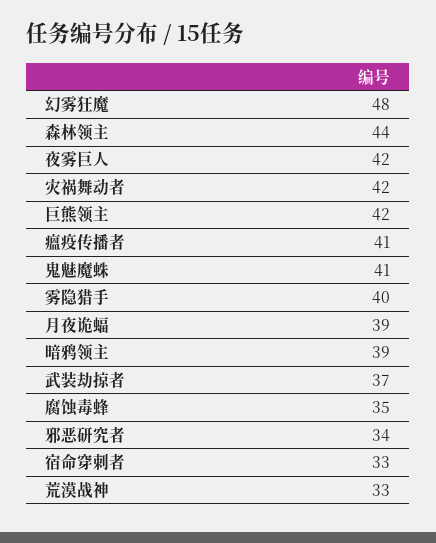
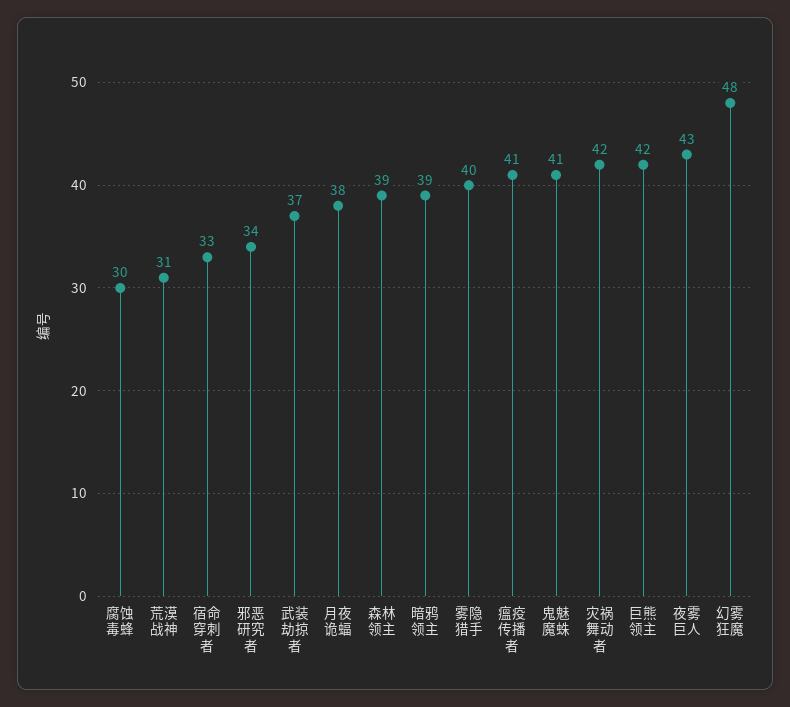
  {
    "幻雾狂魔": 48,
-   "森林领主": 44,
+   "森林领主": 39,
-   "夜雾巨人": 42,
+   "夜雾巨人": 43,
    "灾祸舞动者": 42,
    "巨熊领主": 42,
    "瘟疫传播者": 41,
    "鬼魅魔蛛": 41,
    "雾隐猎手": 40,
-   "月夜诡蝠": 39,
+   "月夜诡蝠": 38,
    "暗鸦领主": 39,
    "武装劫掠者": 37,
-   "腐蚀毒蜂": 35,
+   "腐蚀毒蜂": 30,
    "邪恶研究者": 34,
    "宿命穿刺者": 33,
-   "荒漠战神": 33
+   "荒漠战神": 31
  }

